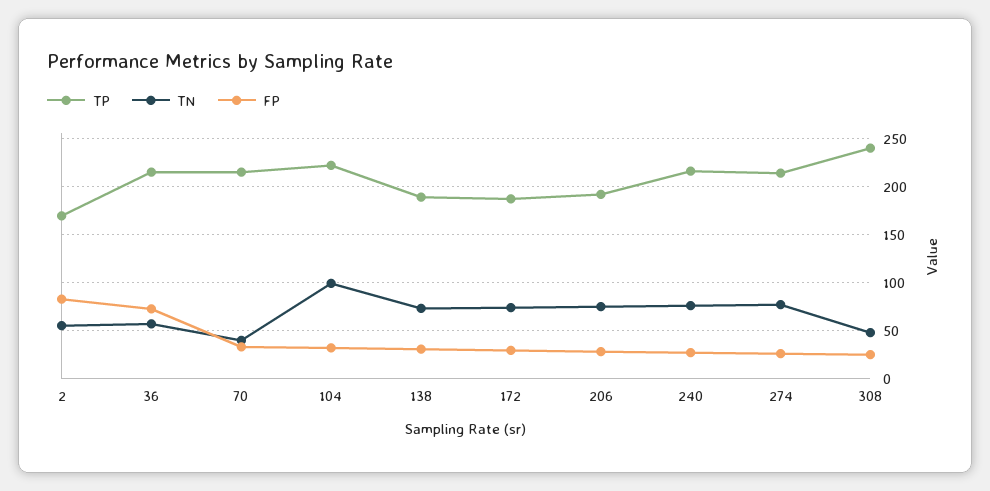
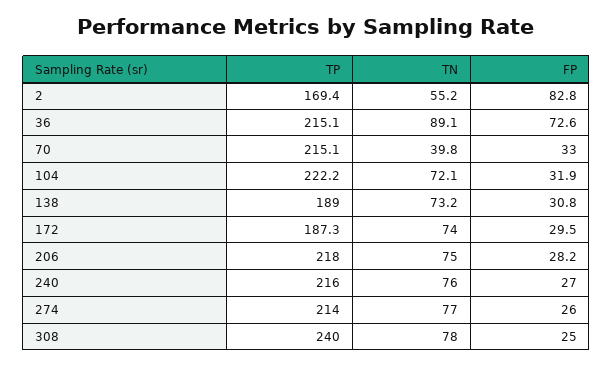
  {
    "TP": {
      "2": 169.4,
      "36": 215.1,
      "70": 215.1,
      "104": 222.2,
      "138": 189,
      "172": 187.3,
-     "206": 190,
+     "206": 218,
      "240": 216,
      "274": 214,
      "308": 240
    },
    "TN": {
      "2": 55.2,
-     "36": 60,
+     "36": 89.1,
      "70": 39.8,
-     "104": 100,
+     "104": 72.1,
      "138": 73.2,
      "172": 74,
      "206": 75,
      "240": 76,
      "274": 77,
-     "308": 50
+     "308": 78
    },
    "FP": {
      "2": 82.8,
      "36": 72.6,
      "70": 33,
      "104": 31.9,
      "138": 30.8,
      "172": 29.5,
      "206": 28.2,
      "240": 27,
      "274": 26,
      "308": 25
    }
  }

